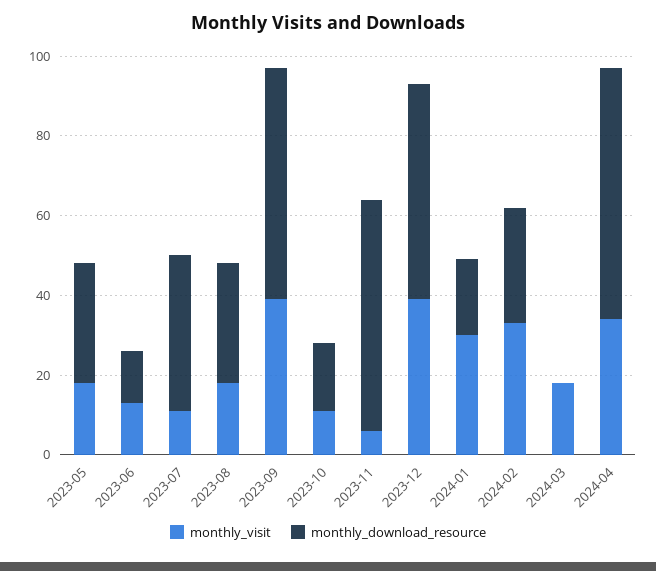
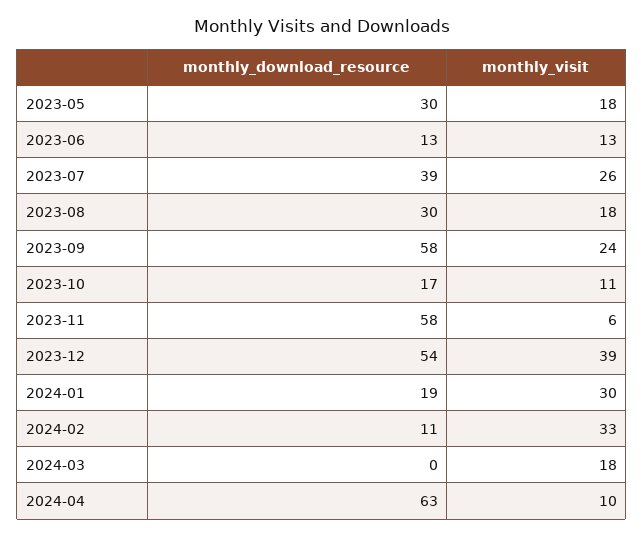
  {
    "monthly_visit": {
      "2023-05": 18,
      "2023-06": 13,
-     "2023-07": 10,
+     "2023-07": 26,
      "2023-08": 18,
-     "2023-09": 40,
+     "2023-09": 24,
      "2023-10": 11,
      "2023-11": 6,
      "2023-12": 39,
      "2024-01": 30,
      "2024-02": 33,
      "2024-03": 18,
-     "2024-04": 35
+     "2024-04": 10
    },
    "monthly_download_resource": {
      "2023-05": 30,
      "2023-06": 13,
      "2023-07": 39,
      "2023-08": 30,
      "2023-09": 58,
      "2023-10": 17,
      "2023-11": 58,
      "2023-12": 54,
      "2024-01": 19,
-     "2024-02": 30,
+     "2024-02": 11,
      "2024-03": 0,
      "2024-04": 63
    }
  }

